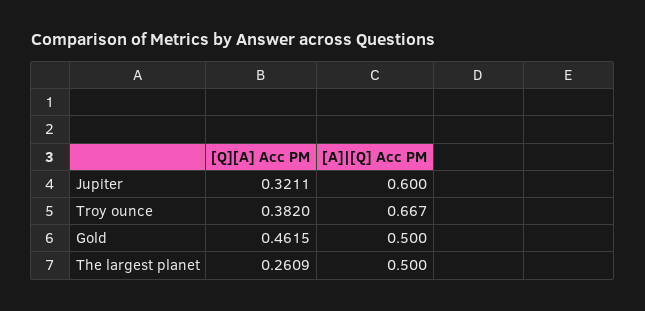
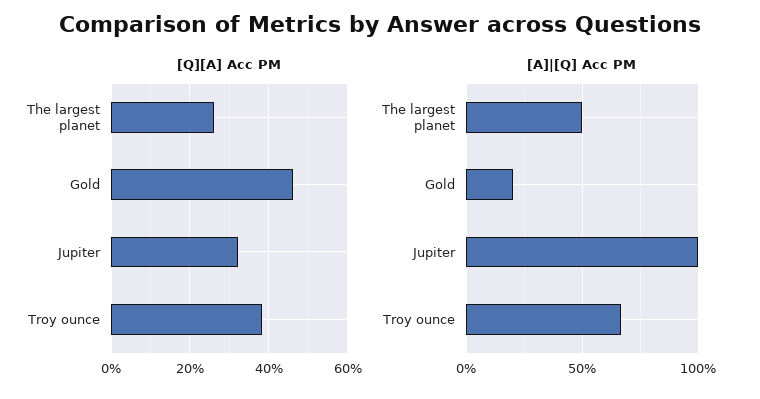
  {
    "[Q][A] Acc PM": {
      "Jupiter": 0.3211,
      "Troy ounce": 0.382,
      "Gold": 0.4615,
      "The largest planet": 0.2609
    },
    "[A]|[Q] Acc PM": {
-     "Jupiter": 0.6,
+     "Jupiter": 1,
      "Troy ounce": 0.667,
-     "Gold": 0.5,
+     "Gold": 0.2,
      "The largest planet": 0.5
    }
  }

